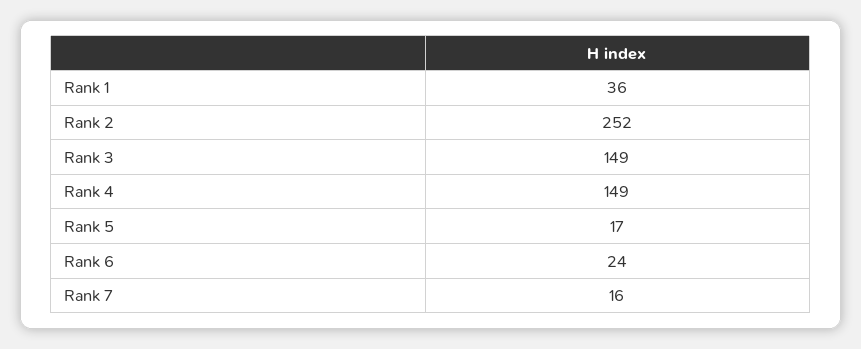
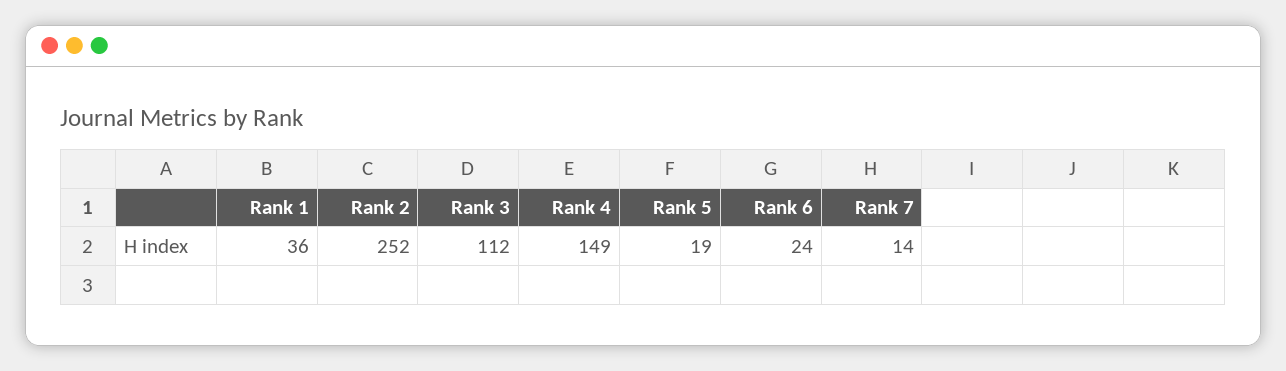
  {
    "Rank 1": 36,
    "Rank 2": 252,
-   "Rank 3": 149,
+   "Rank 3": 112,
    "Rank 4": 149,
-   "Rank 5": 17,
+   "Rank 5": 19,
    "Rank 6": 24,
-   "Rank 7": 16
+   "Rank 7": 14
  }

